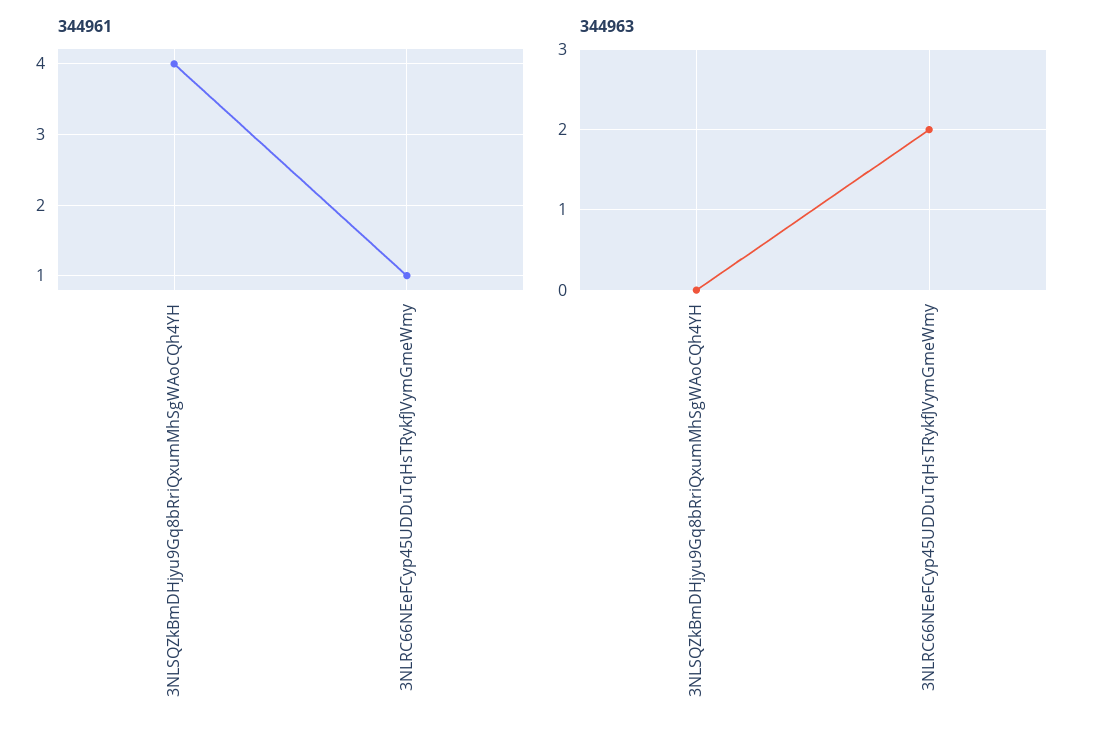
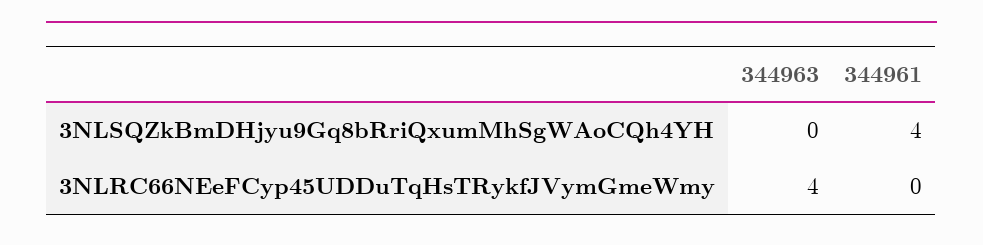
  {
    "344961": {
      "3NLSQZkBmDHjyu9Gq8bRriQxumMhSgWAoCQh4YH": 4,
-     "3NLRC66NEeFCyp45UDDuTqHsTRykfJVymGmeWmy": 1
+     "3NLRC66NEeFCyp45UDDuTqHsTRykfJVymGmeWmy": 0
    },
    "344963": {
      "3NLSQZkBmDHjyu9Gq8bRriQxumMhSgWAoCQh4YH": 0,
-     "3NLRC66NEeFCyp45UDDuTqHsTRykfJVymGmeWmy": 2
+     "3NLRC66NEeFCyp45UDDuTqHsTRykfJVymGmeWmy": 4
    }
  }

